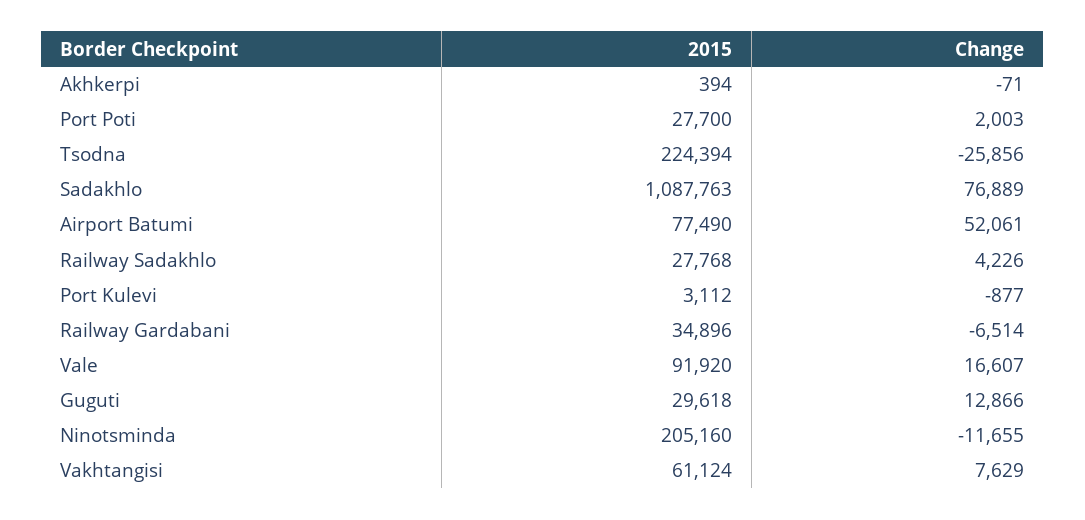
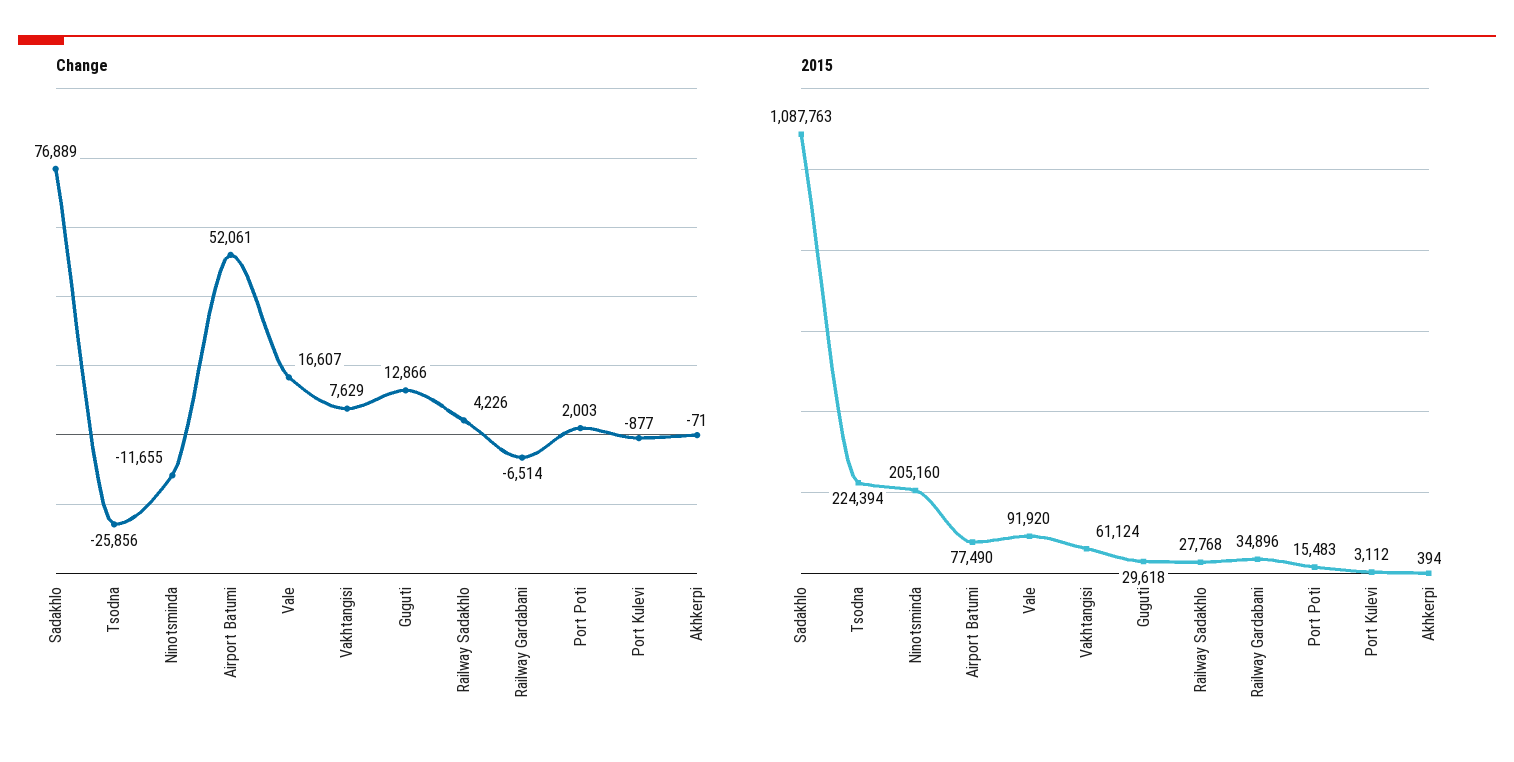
  {
    "2015": {
      "Akhkerpi": 394,
-     "Port Poti": 27700,
+     "Port Poti": 15483,
      "Tsodna": 224394,
      "Sadakhlo": 1087763,
      "Airport Batumi": 77490,
      "Railway Sadakhlo": 27768,
      "Port Kulevi": 3112,
      "Railway Gardabani": 34896,
      "Vale": 91920,
      "Guguti": 29618,
      "Ninotsminda": 205160,
      "Vakhtangisi": 61124
    },
    "Change": {
      "Akhkerpi": -71,
      "Port Poti": 2003,
      "Tsodna": -25856,
      "Sadakhlo": 76889,
      "Airport Batumi": 52061,
      "Railway Sadakhlo": 4226,
      "Port Kulevi": -877,
      "Railway Gardabani": -6514,
      "Vale": 16607,
      "Guguti": 12866,
      "Ninotsminda": -11655,
      "Vakhtangisi": 7629
    }
  }

